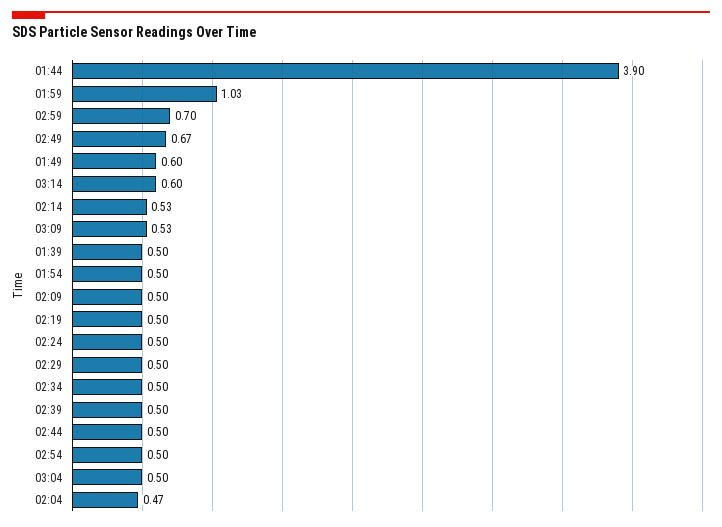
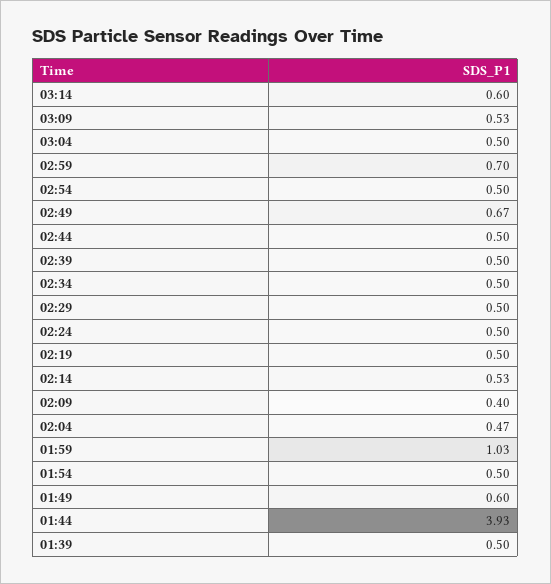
  {
-   "01:44": 3.9,
+   "01:44": 3.93,
    "01:59": 1.03,
    "02:59": 0.7,
    "02:49": 0.67,
    "01:49": 0.6,
    "03:14": 0.6,
    "02:14": 0.53,
    "03:09": 0.53,
    "01:39": 0.5,
    "01:54": 0.5,
-   "02:09": 0.5,
+   "02:09": 0.4,
    "02:19": 0.5,
    "02:24": 0.5,
    "02:29": 0.5,
    "02:34": 0.5,
    "02:39": 0.5,
    "02:44": 0.5,
    "02:54": 0.5,
    "03:04": 0.5,
    "02:04": 0.47
  }

